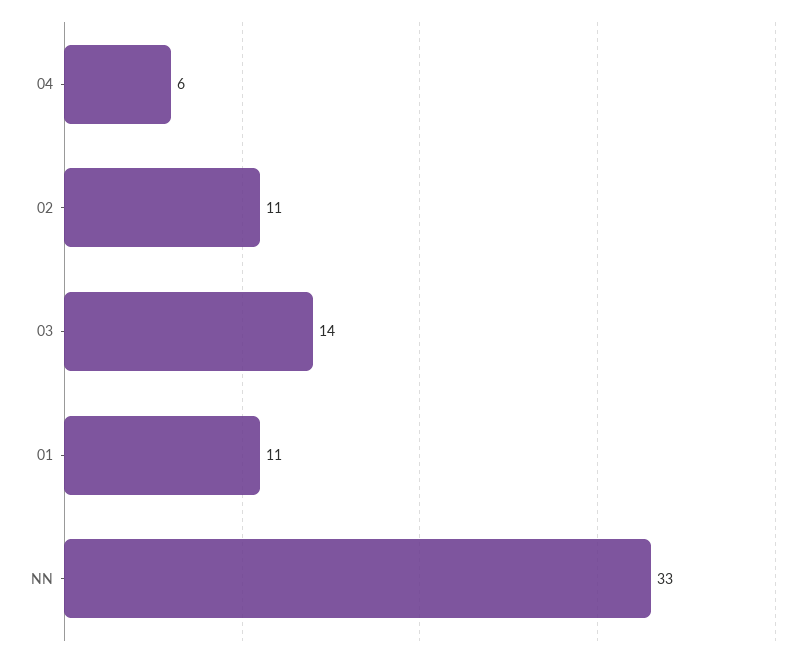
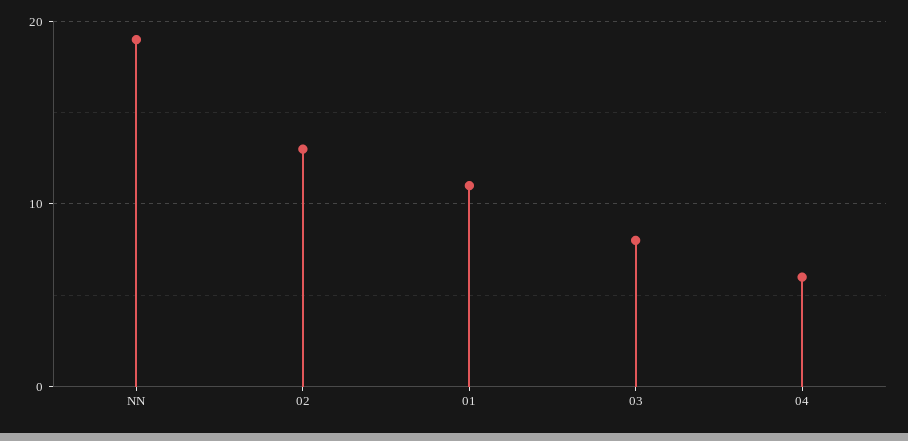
  {
    "04": 6,
-   "02": 11,
+   "02": 13,
-   "03": 14,
+   "03": 8,
    "01": 11,
-   "NN": 33
+   "NN": 19
  }

